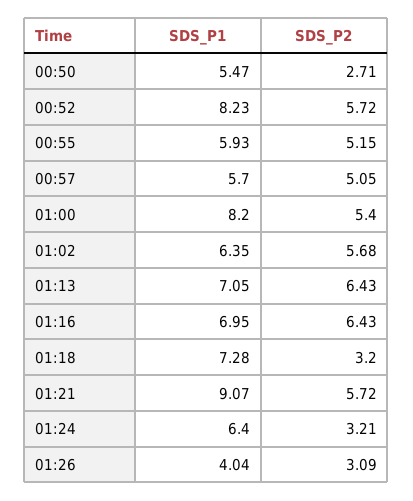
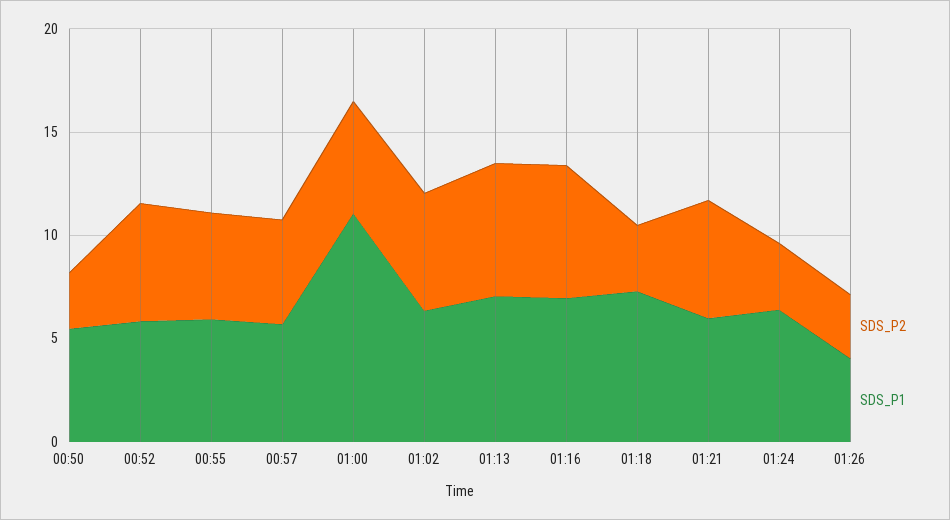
  {
    "SDS_P1": {
      "00:50": 5.47,
-     "00:52": 8.23,
+     "00:52": 6,
      "00:55": 5.93,
      "00:57": 5.7,
-     "01:00": 8.2,
+     "01:00": 11,
      "01:02": 6.35,
      "01:13": 7.05,
      "01:16": 6.95,
      "01:18": 7.28,
-     "01:21": 9.07,
+     "01:21": 6,
      "01:24": 6.4,
      "01:26": 4.04
    },
    "SDS_P2": {
      "00:50": 2.71,
      "00:52": 5.72,
      "00:55": 5.15,
      "00:57": 5.05,
      "01:00": 5.4,
      "01:02": 5.68,
      "01:13": 6.43,
      "01:16": 6.43,
      "01:18": 3.2,
      "01:21": 5.72,
      "01:24": 3.21,
      "01:26": 3.09
    }
  }

